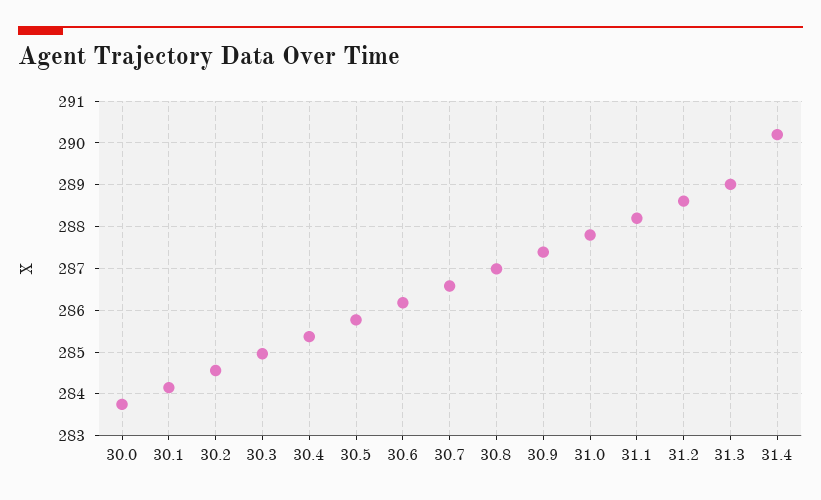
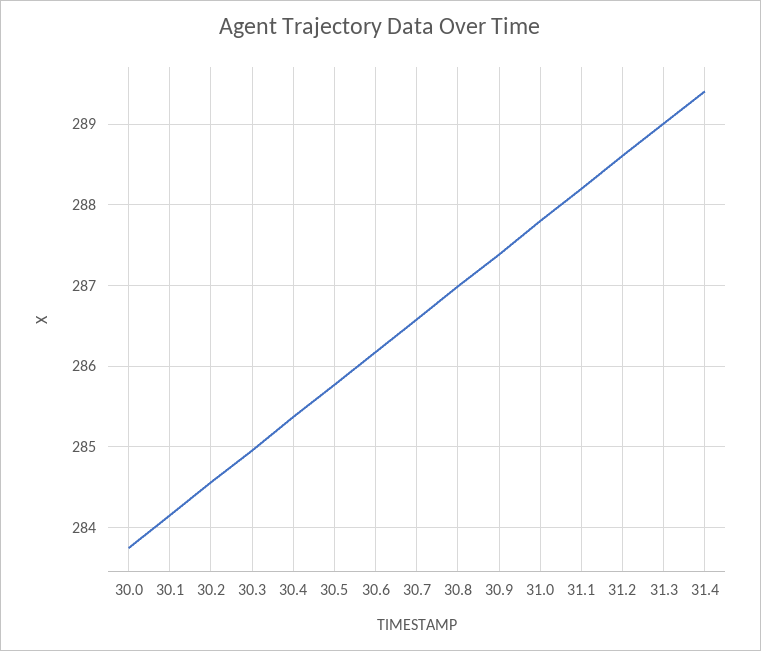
  {
    "30.0": 283.8,
    "30.1": 284.2,
    "30.2": 284.6,
    "30.3": 285,
    "30.4": 285.4,
    "30.5": 285.8,
    "30.6": 286.2,
    "30.7": 286.6,
    "30.8": 287,
    "30.9": 287.4,
    "31.0": 287.8,
    "31.1": 288.2,
    "31.2": 288.6,
    "31.3": 289,
-   "31.4": 290.2
+   "31.4": 289.4
  }

